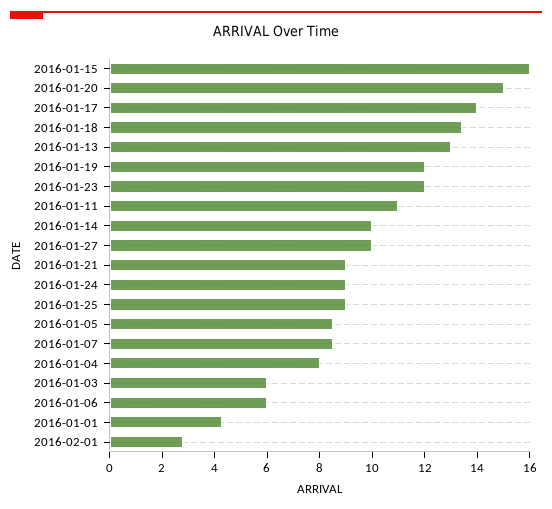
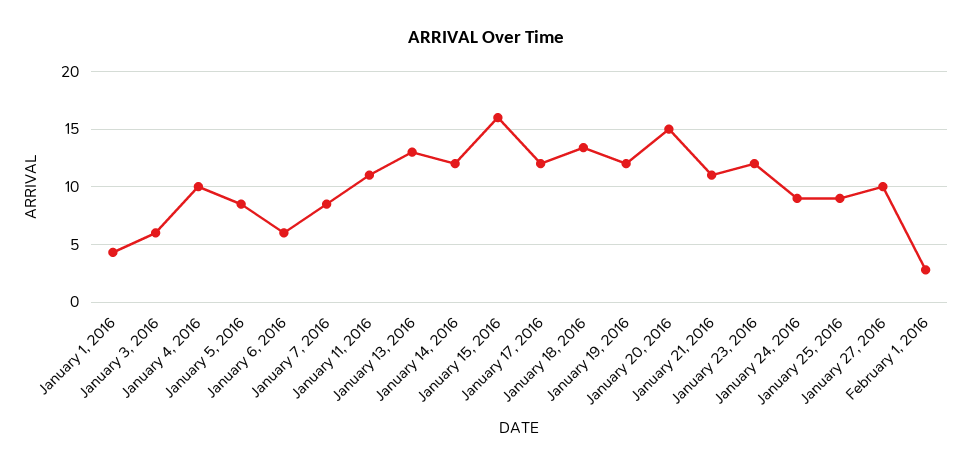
  {
    "2016-01-15": 16,
    "2016-01-20": 15,
-   "2016-01-17": 14,
+   "2016-01-17": 12,
    "2016-01-18": 13.5,
    "2016-01-13": 13,
    "2016-01-19": 12,
    "2016-01-23": 12,
    "2016-01-11": 11,
-   "2016-01-14": 10,
+   "2016-01-14": 12,
    "2016-01-27": 10,
-   "2016-01-21": 9,
+   "2016-01-21": 11,
    "2016-01-24": 9,
    "2016-01-25": 9,
    "2016-01-05": 8.5,
    "2016-01-07": 8.5,
-   "2016-01-04": 8,
+   "2016-01-04": 10,
    "2016-01-03": 6,
    "2016-01-06": 6,
    "2016-01-01": 4.5,
    "2016-02-01": 3
  }

